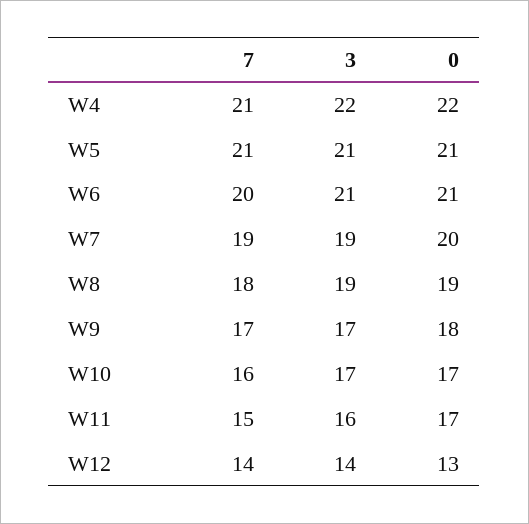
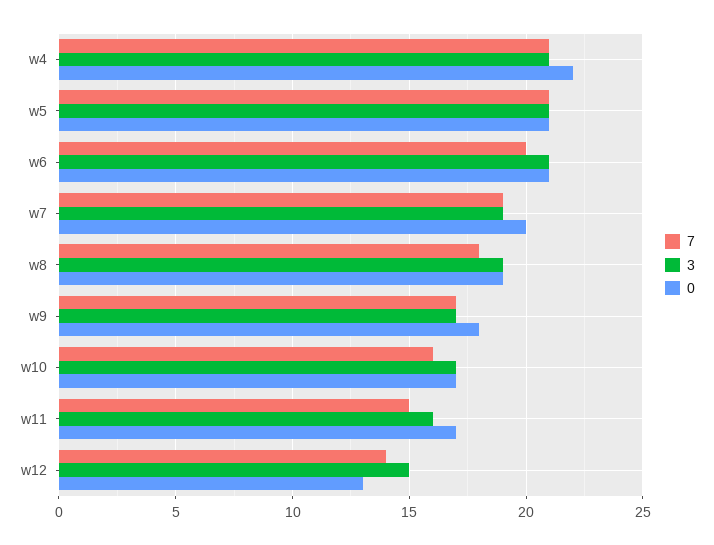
  {
    "7": {
      "W4": 21,
      "W5": 21,
      "W6": 20,
      "W7": 19,
      "W8": 18,
      "W9": 17,
      "W10": 16,
      "W11": 15,
      "W12": 14
    },
    "3": {
-     "W4": 22,
+     "W4": 21,
      "W5": 21,
      "W6": 21,
      "W7": 19,
      "W8": 19,
      "W9": 17,
      "W10": 17,
      "W11": 16,
-     "W12": 14
+     "W12": 15
    },
    "0": {
      "W4": 22,
      "W5": 21,
      "W6": 21,
      "W7": 20,
      "W8": 19,
      "W9": 18,
      "W10": 17,
      "W11": 17,
      "W12": 13
    }
  }

